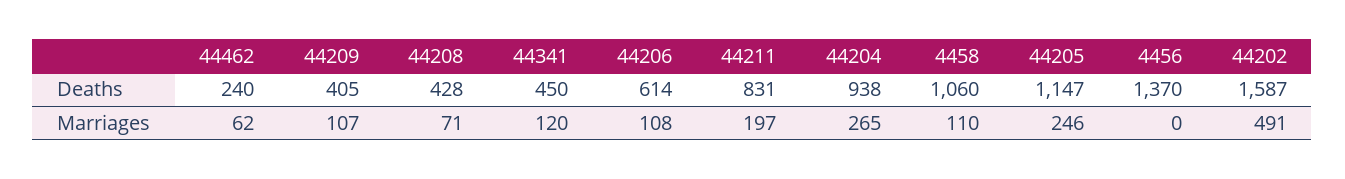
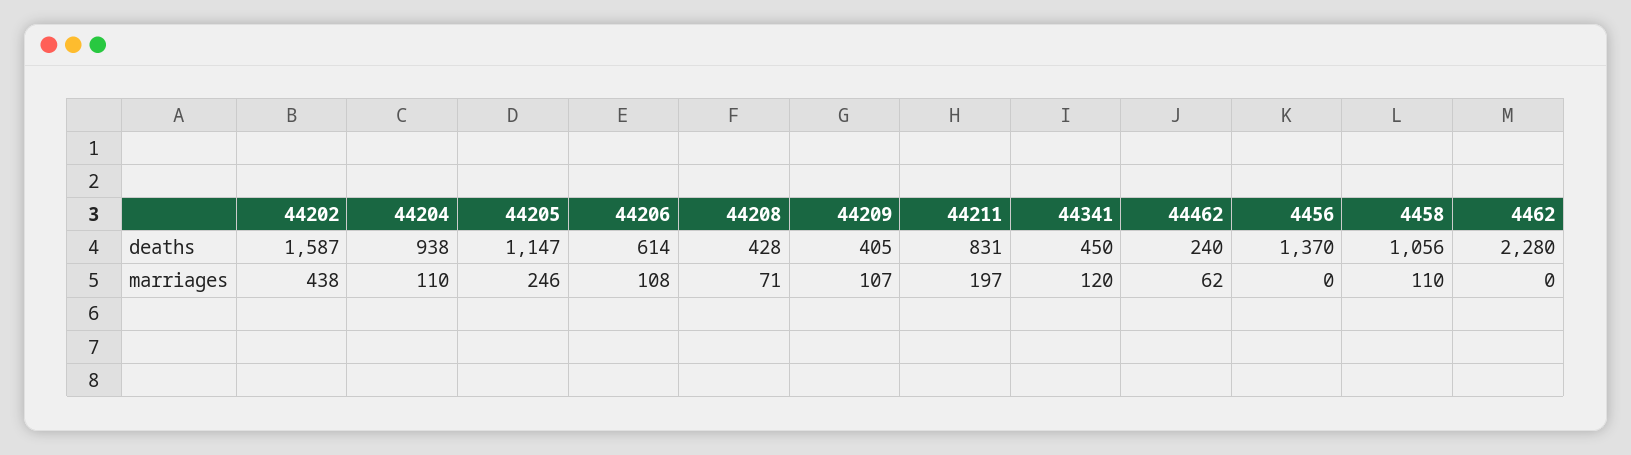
  {
    "44462": {
      "Deaths": 240,
      "Marriages": 62
    },
    "44209": {
      "Deaths": 405,
      "Marriages": 107
    },
    "44208": {
      "Deaths": 428,
      "Marriages": 71
    },
    "44341": {
      "Deaths": 450,
      "Marriages": 120
    },
    "44206": {
      "Deaths": 614,
      "Marriages": 108
    },
    "44211": {
      "Deaths": 831,
      "Marriages": 197
    },
    "44204": {
      "Deaths": 938,
-     "Marriages": 265
+     "Marriages": 110
    },
    "4458": {
-     "Deaths": 1060,
+     "Deaths": 1056,
      "Marriages": 110
    },
    "44205": {
      "Deaths": 1147,
      "Marriages": 246
    },
    "4456": {
      "Deaths": 1370,
      "Marriages": 0
    },
    "44202": {
      "Deaths": 1587,
-     "Marriages": 491
+     "Marriages": 438
-   }
+   },
+   "4462": {
+     "Deaths": 2280,
+     "Marriages": 0
+   }
  }

